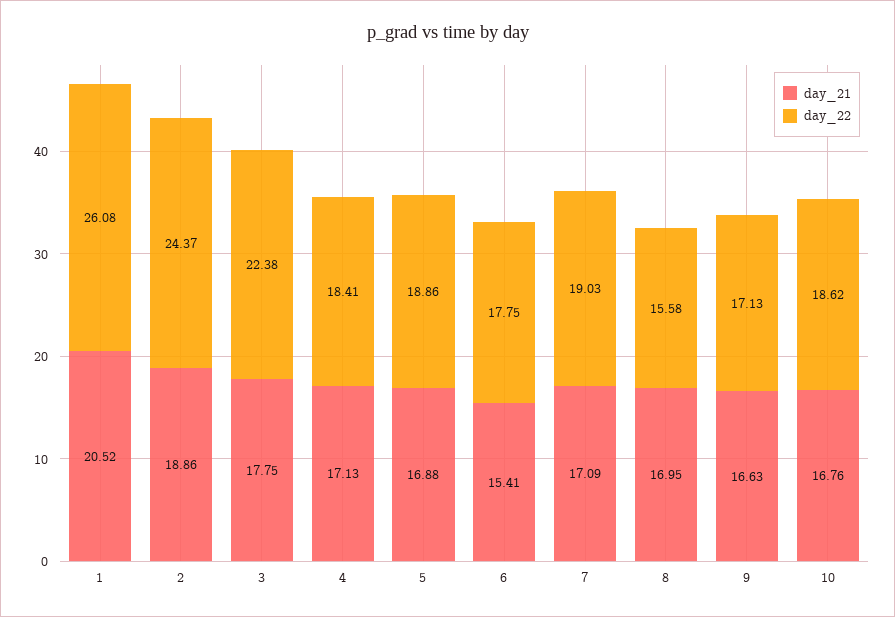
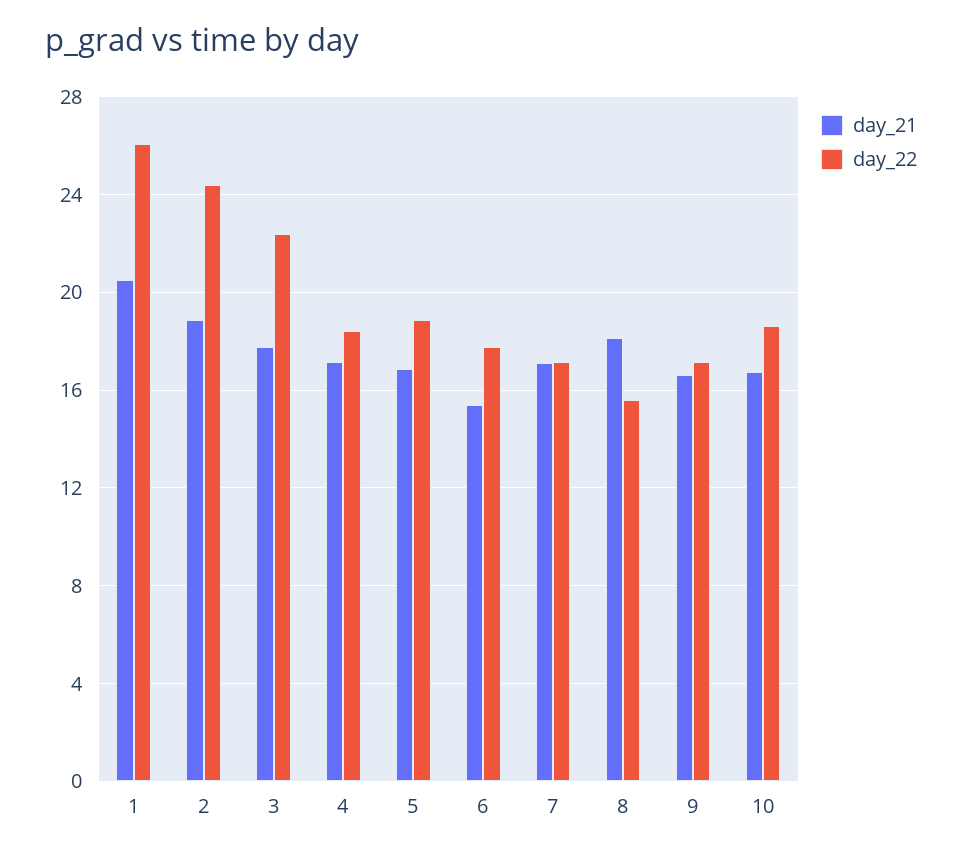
  {
    "day_21": {
      "1": 20.52,
      "2": 18.86,
      "3": 17.75,
      "4": 17.13,
      "5": 16.88,
      "6": 15.41,
      "7": 17.09,
-     "8": 16.95,
+     "8": 18,
      "9": 16.63,
      "10": 16.76
    },
    "day_22": {
      "1": 26.08,
      "2": 24.37,
      "3": 22.38,
      "4": 18.41,
      "5": 18.86,
      "6": 17.75,
-     "7": 19.03,
+     "7": 17,
      "8": 15.58,
      "9": 17.13,
      "10": 18.62
    }
  }

